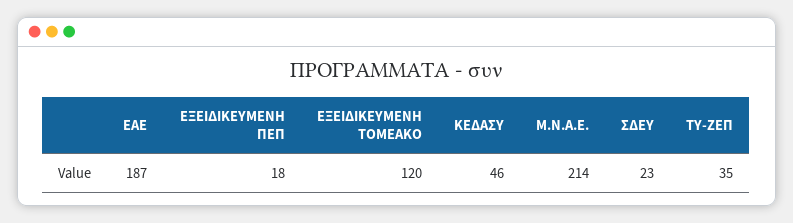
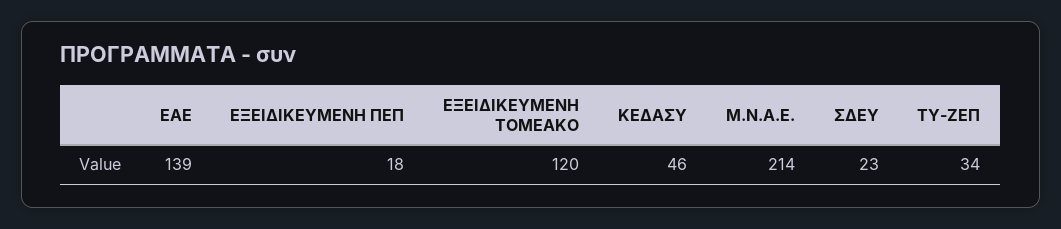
  {
-   "ΕΑΕ": 187,
+   "ΕΑΕ": 139,
    "ΕΞΕΙΔΙΚΕΥΜΕΝΗ ΠΕΠ": 18,
    "ΕΞΕΙΔΙΚΕΥΜΕΝΗ ΤΟΜΕΑΚΟ": 120,
    "ΚΕΔΑΣΥ": 46,
    "Μ.Ν.Α.Ε.": 214,
    "ΣΔΕΥ": 23,
-   "ΤΥ-ΖΕΠ": 35
+   "ΤΥ-ΖΕΠ": 34
  }

